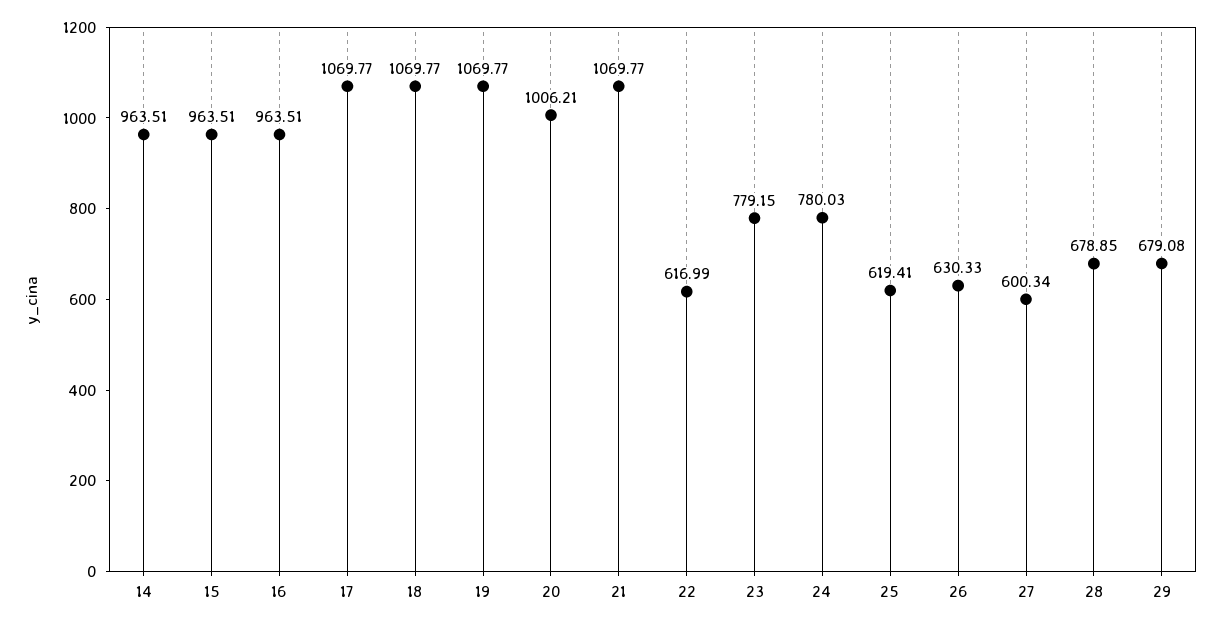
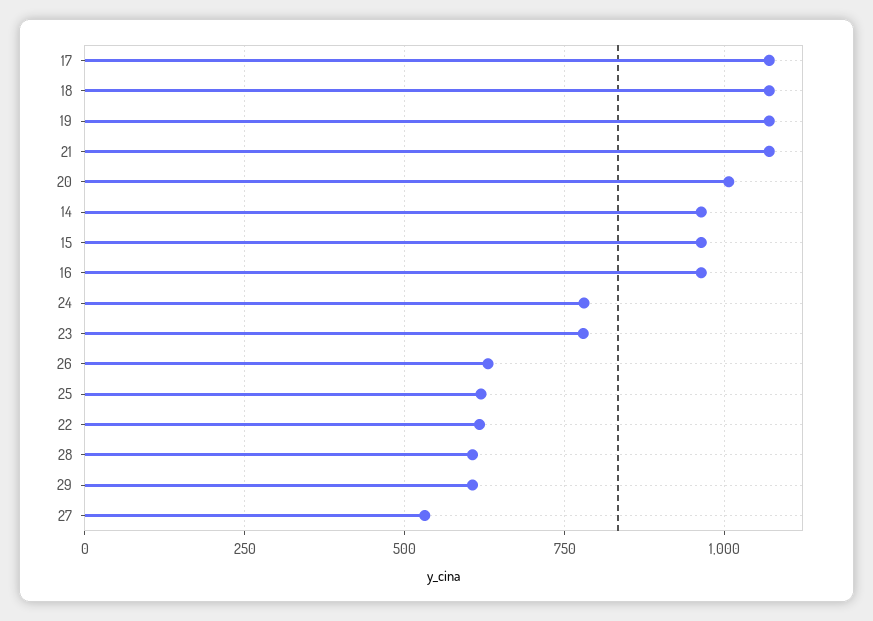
  {
    "14": 963.51,
    "15": 963.51,
    "16": 963.51,
    "17": 1069.77,
    "18": 1069.77,
    "19": 1069.77,
    "20": 1006.21,
    "21": 1069.77,
    "22": 616.99,
    "23": 779.15,
    "24": 780.03,
    "25": 619.41,
    "26": 630.33,
-   "27": 600.34,
+   "27": 525,
-   "28": 678.85,
+   "28": 600,
-   "29": 679.08
+   "29": 600
  }

